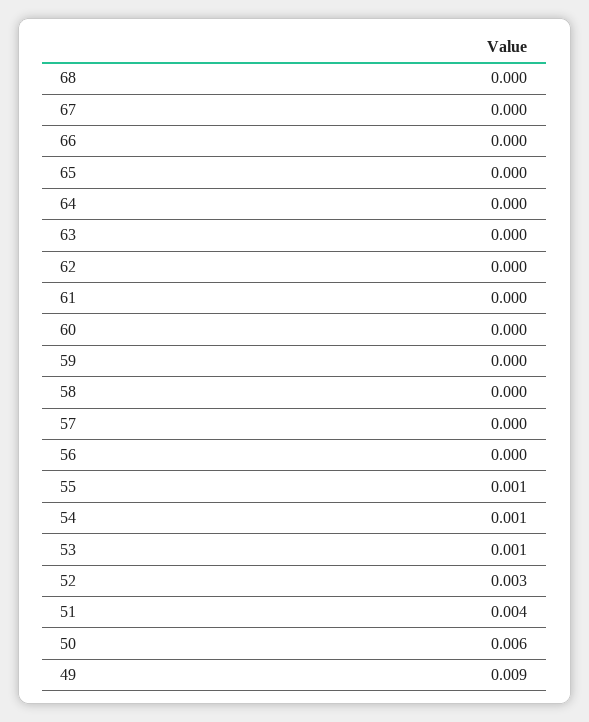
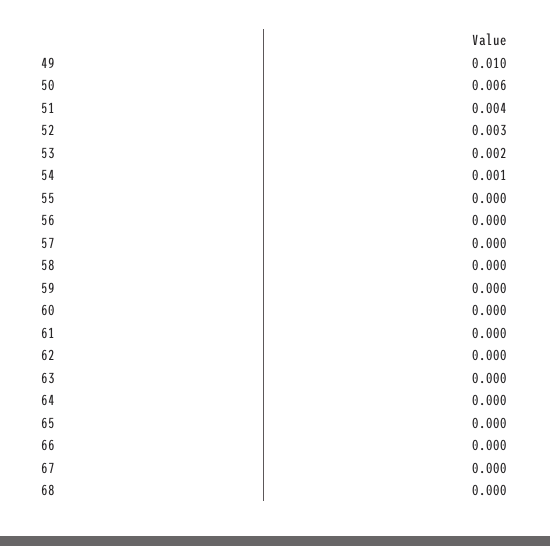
  {
    "68": 0,
    "67": 0,
    "66": 0,
    "65": 0,
    "64": 0,
    "63": 0,
    "62": 0,
    "61": 0,
    "60": 0,
    "59": 0,
    "58": 0,
    "57": 0,
    "56": 0,
-   "55": 0.001,
+   "55": 0,
    "54": 0.001,
-   "53": 0.001,
+   "53": 0.002,
    "52": 0.003,
    "51": 0.004,
    "50": 0.006,
-   "49": 0.009
+   "49": 0.01
  }

